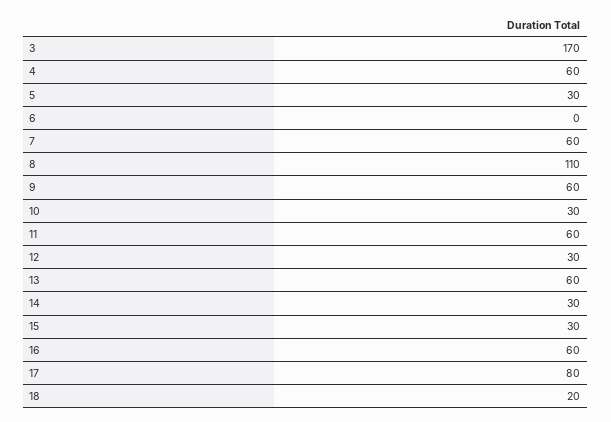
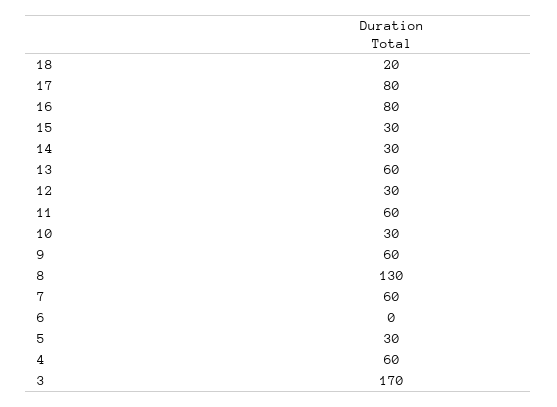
  {
    "3": 170,
    "4": 60,
    "5": 30,
    "6": 0,
    "7": 60,
-   "8": 110,
+   "8": 130,
    "9": 60,
    "10": 30,
    "11": 60,
    "12": 30,
    "13": 60,
    "14": 30,
    "15": 30,
-   "16": 60,
+   "16": 80,
    "17": 80,
    "18": 20
  }

